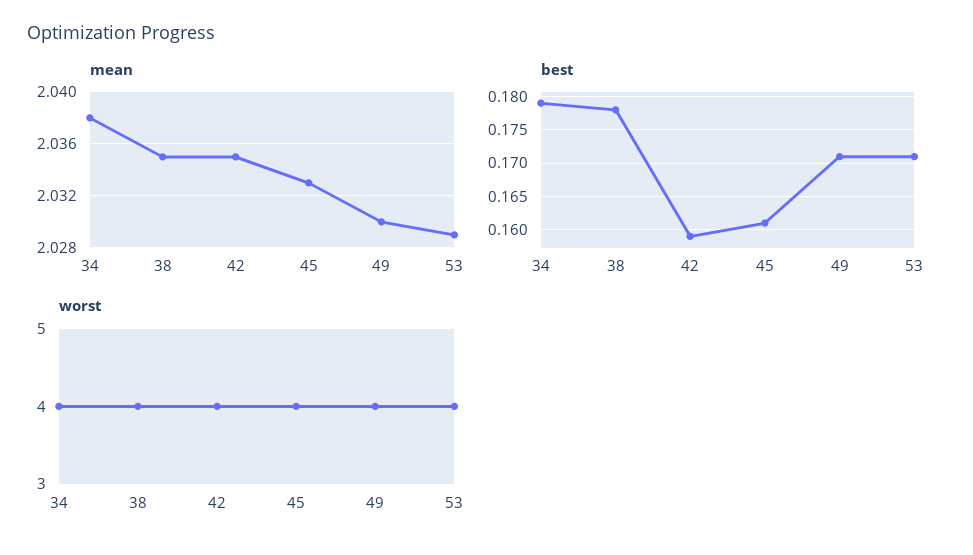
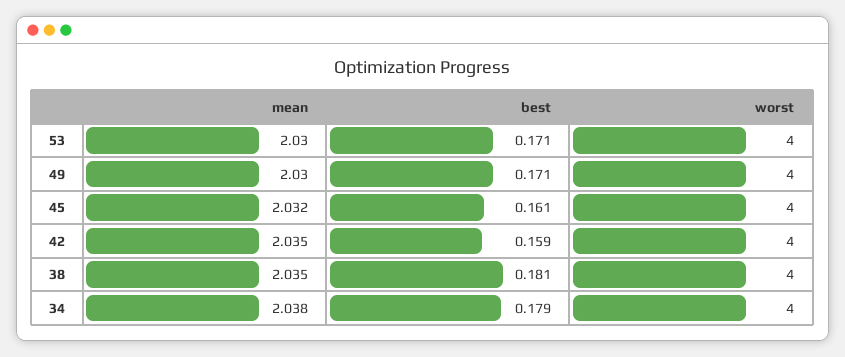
  {
    "mean": {
      "34": 2.038,
      "38": 2.035,
      "42": 2.035,
-     "45": 2.033,
+     "45": 2.032,
      "49": 2.03,
-     "53": 2.029
+     "53": 2.03
    },
    "best": {
      "34": 0.179,
-     "38": 0.178,
+     "38": 0.181,
      "42": 0.159,
      "45": 0.161,
      "49": 0.171,
      "53": 0.171
    },
    "worst": {
      "34": 4,
      "38": 4,
      "42": 4,
      "45": 4,
      "49": 4,
      "53": 4
    }
  }

